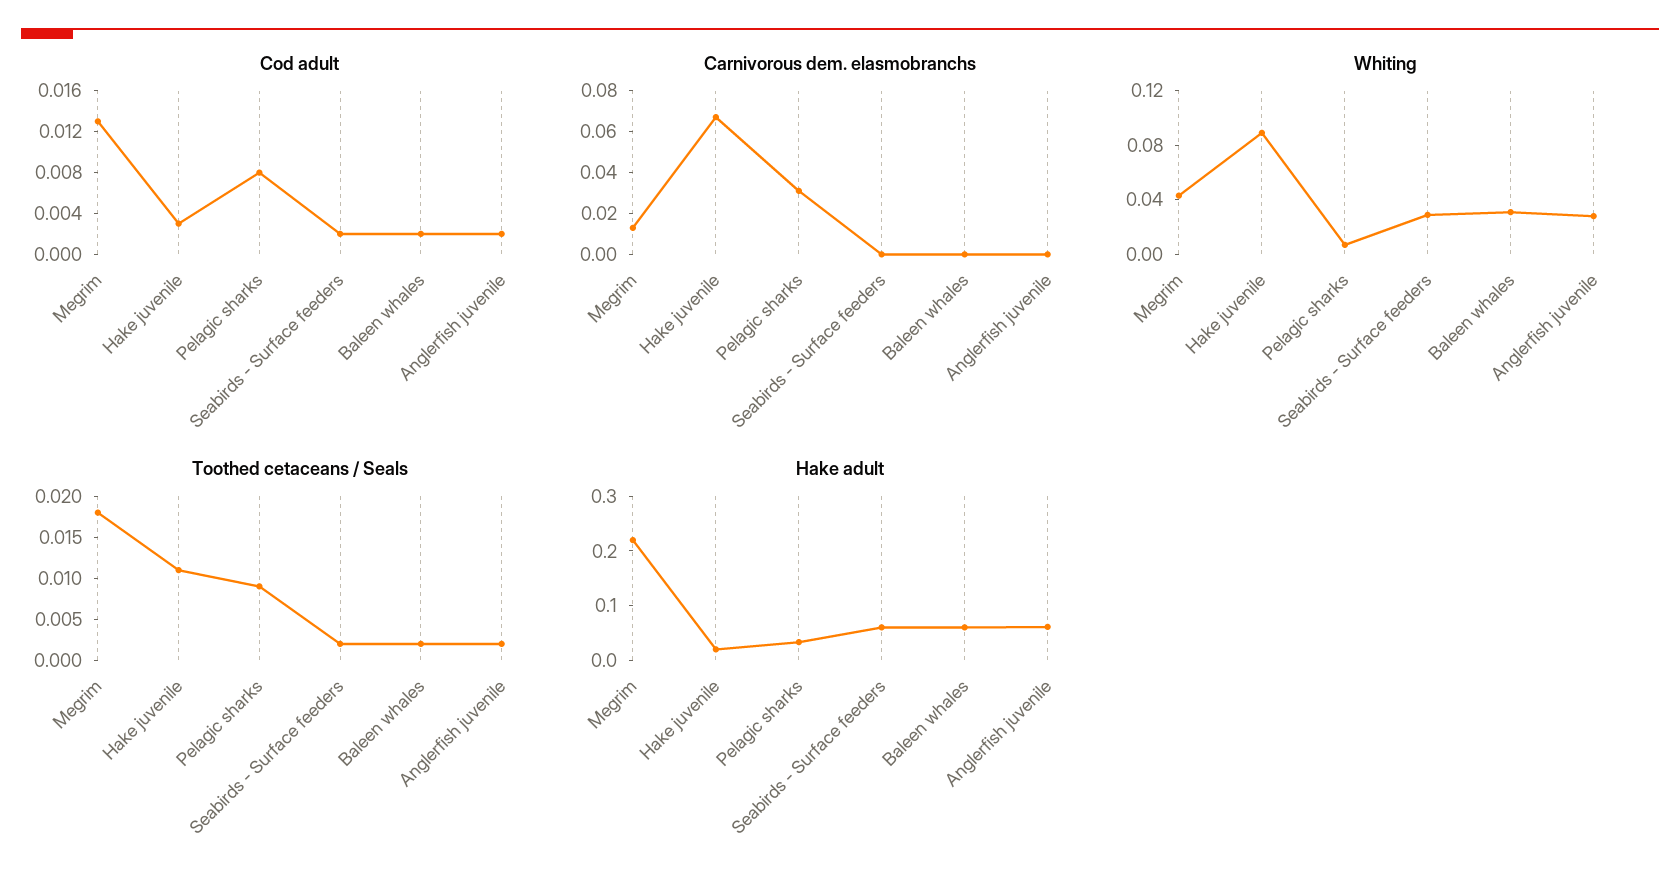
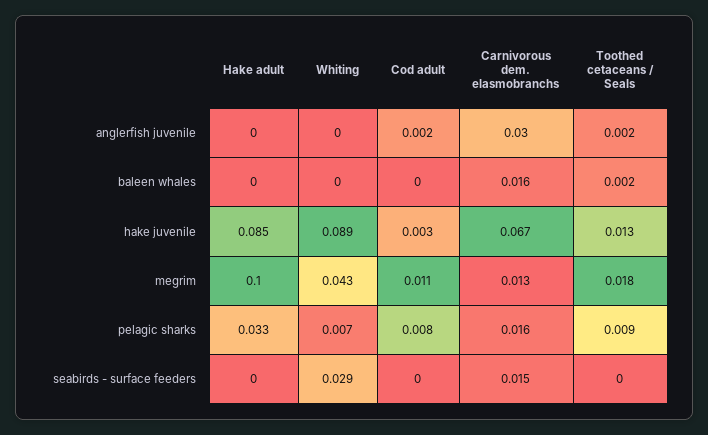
  {
    "Cod adult": {
-     "Megrim": 0.013,
+     "Megrim": 0.011,
      "Hake juvenile": 0.003,
      "Pelagic sharks": 0.008,
-     "Seabirds - Surface feeders": 0.002,
+     "Seabirds - Surface feeders": 0,
-     "Baleen whales": 0.002,
+     "Baleen whales": 0,
      "Anglerfish juvenile": 0.002
    },
    "Carnivorous dem. elasmobranchs": {
      "Megrim": 0.013,
      "Hake juvenile": 0.067,
-     "Pelagic sharks": 0.03,
+     "Pelagic sharks": 0.016,
-     "Seabirds - Surface feeders": 0,
+     "Seabirds - Surface feeders": 0.015,
-     "Baleen whales": 0,
+     "Baleen whales": 0.016,
-     "Anglerfish juvenile": 0
+     "Anglerfish juvenile": 0.03
    },
    "Whiting": {
      "Megrim": 0.043,
      "Hake juvenile": 0.089,
      "Pelagic sharks": 0.007,
      "Seabirds - Surface feeders": 0.029,
-     "Baleen whales": 0.03,
+     "Baleen whales": 0,
-     "Anglerfish juvenile": 0.03
+     "Anglerfish juvenile": 0
    },
    "Toothed cetaceans / Seals": {
      "Megrim": 0.018,
-     "Hake juvenile": 0.011,
+     "Hake juvenile": 0.013,
      "Pelagic sharks": 0.009,
-     "Seabirds - Surface feeders": 0.002,
+     "Seabirds - Surface feeders": 0,
      "Baleen whales": 0.002,
      "Anglerfish juvenile": 0.002
    },
    "Hake adult": {
-     "Megrim": 0.22,
+     "Megrim": 0.1,
-     "Hake juvenile": 0.02,
+     "Hake juvenile": 0.085,
      "Pelagic sharks": 0.033,
-     "Seabirds - Surface feeders": 0.06,
+     "Seabirds - Surface feeders": 0,
-     "Baleen whales": 0.06,
+     "Baleen whales": 0,
-     "Anglerfish juvenile": 0.06
+     "Anglerfish juvenile": 0
    }
  }

